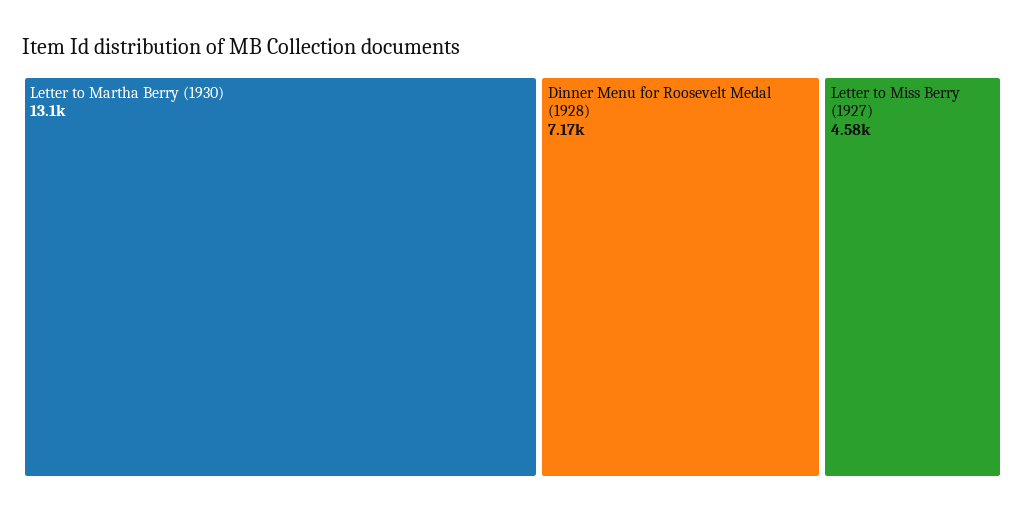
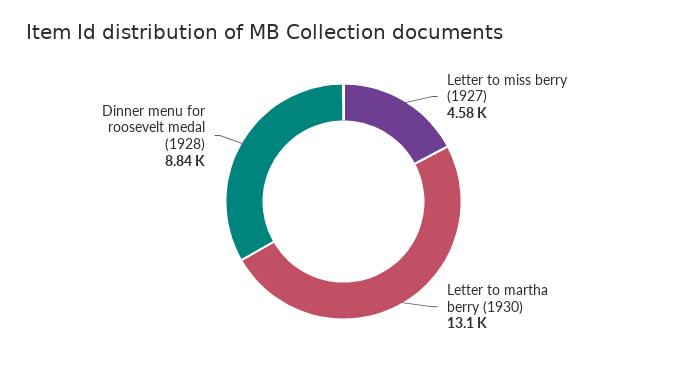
  {
    "Letter to Martha Berry (1930)": 13100,
-   "Dinner Menu for Roosevelt Medal (1928)": 7170,
+   "Dinner Menu for Roosevelt Medal (1928)": 8840,
    "Letter to Miss Berry (1927)": 4580
  }

